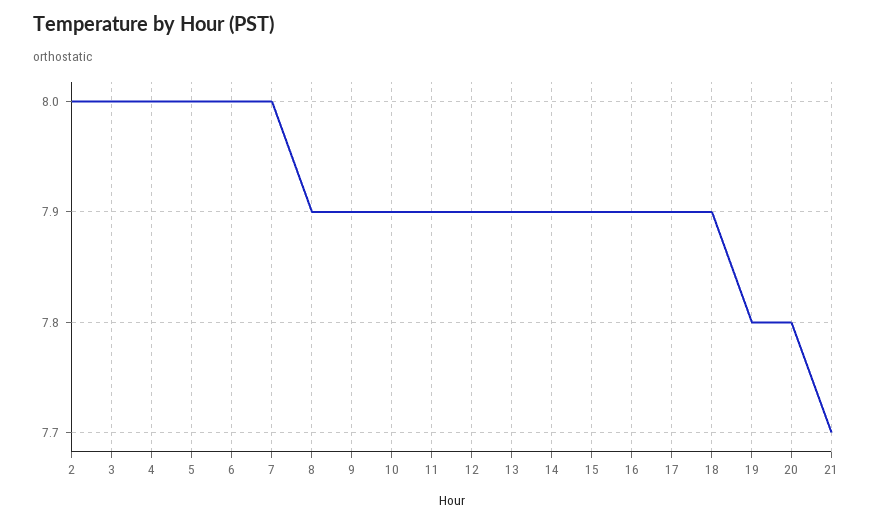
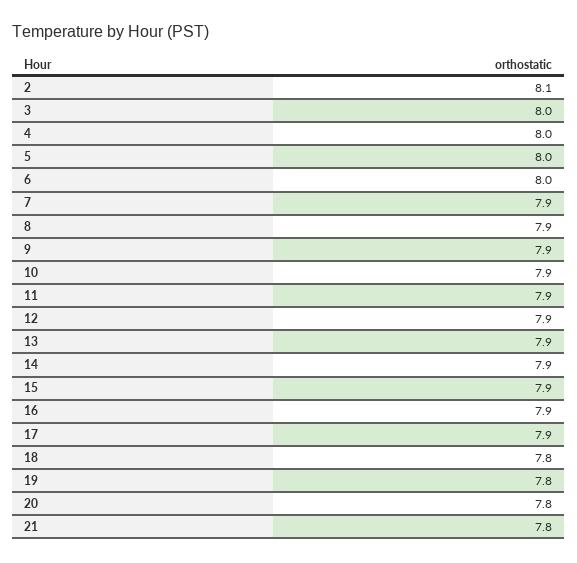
  {
-   "2": 8,
+   "2": 8.1,
    "3": 8,
    "4": 8,
    "5": 8,
    "6": 8,
-   "7": 8,
+   "7": 7.9,
    "8": 7.9,
    "9": 7.9,
    "10": 7.9,
    "11": 7.9,
    "12": 7.9,
    "13": 7.9,
    "14": 7.9,
    "15": 7.9,
    "16": 7.9,
    "17": 7.9,
-   "18": 7.9,
+   "18": 7.8,
    "19": 7.8,
    "20": 7.8,
-   "21": 7.7
+   "21": 7.8
  }

